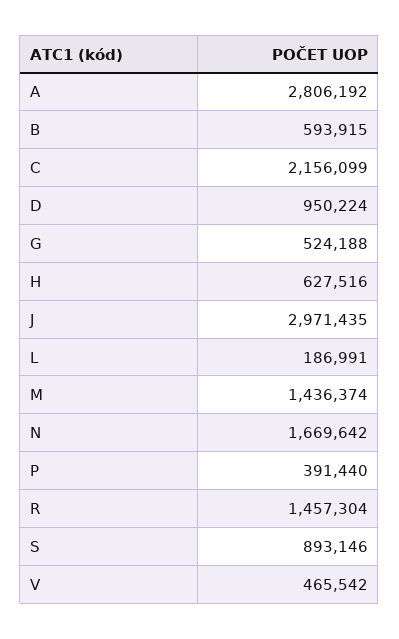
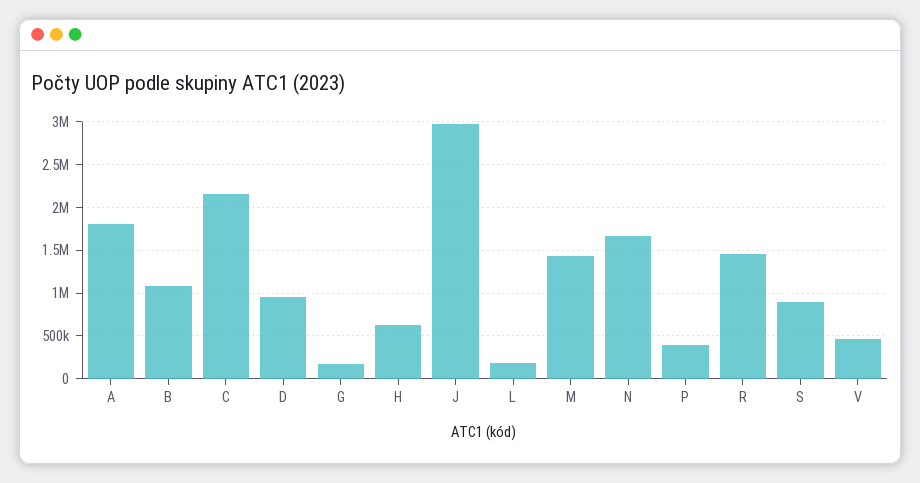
  {
-   "A": 2806192,
+   "A": 1800000,
-   "B": 593915,
+   "B": 1100000,
    "C": 2156099,
    "D": 950224,
-   "G": 524188,
+   "G": 200000,
    "H": 627516,
    "J": 2971435,
    "L": 186991,
    "M": 1436374,
    "N": 1669642,
    "P": 391440,
    "R": 1457304,
    "S": 893146,
    "V": 465542
  }

